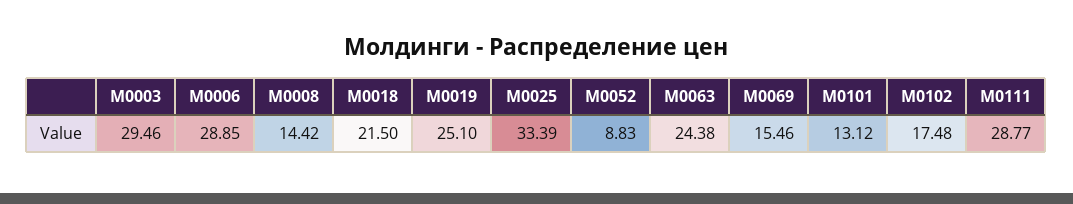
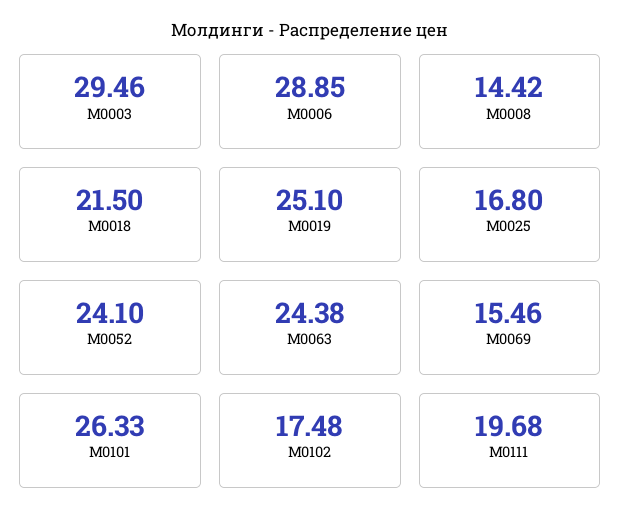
  {
    "М0003": 29.46,
    "М0006": 28.85,
    "М0008": 14.42,
    "М0018": 21.5,
    "М0019": 25.1,
-   "М0025": 33.39,
+   "М0025": 16.8,
-   "М0052": 8.83,
+   "М0052": 24.1,
    "М0063": 24.38,
    "М0069": 15.46,
-   "М0101": 13.12,
+   "М0101": 26.33,
    "М0102": 17.48,
-   "М0111": 28.77
+   "М0111": 19.68
  }

